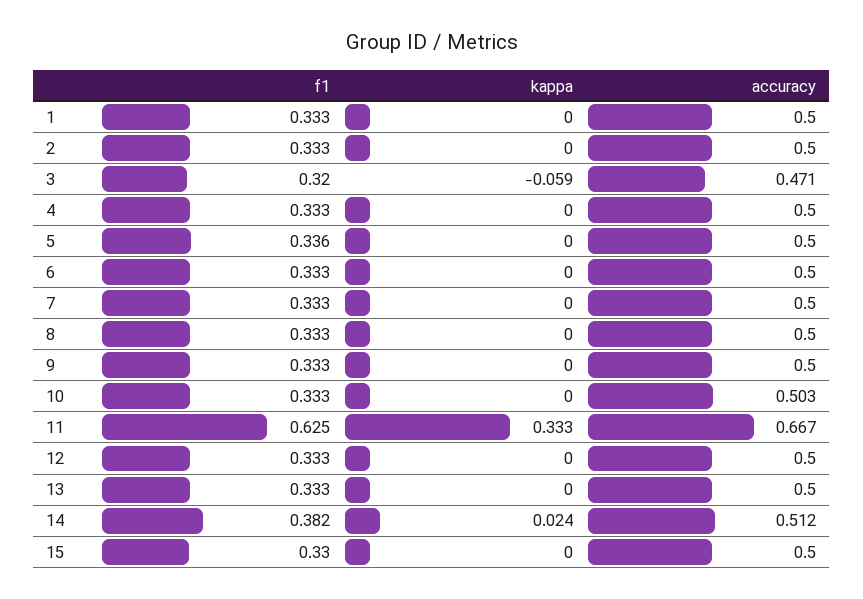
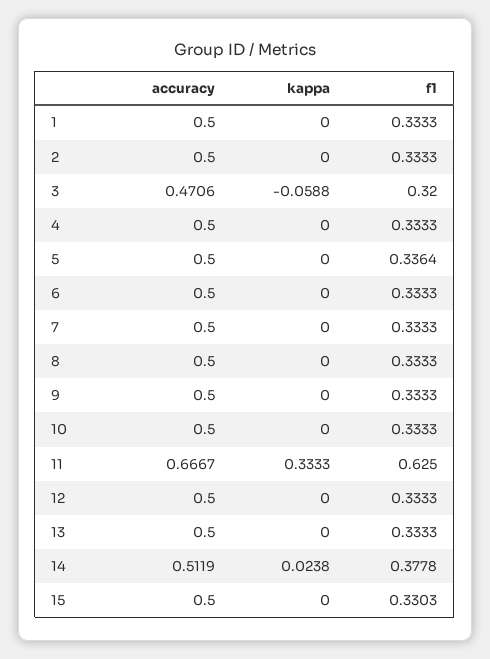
  {
    "f1": {
      "1": 0.3333,
      "2": 0.3333,
      "3": 0.32,
      "4": 0.3333,
      "5": 0.3364,
      "6": 0.3333,
      "7": 0.3333,
      "8": 0.3333,
      "9": 0.3333,
      "10": 0.3333,
      "11": 0.625,
      "12": 0.3333,
      "13": 0.3333,
-     "14": 0.382,
+     "14": 0.3778,
      "15": 0.3303
    },
    "kappa": {
      "1": 0,
      "2": 0,
      "3": -0.0588,
      "4": 0,
      "5": 0,
      "6": 0,
      "7": 0,
      "8": 0,
      "9": 0,
      "10": 0,
      "11": 0.3333,
      "12": 0,
      "13": 0,
      "14": 0.0238,
      "15": 0
    },
    "accuracy": {
      "1": 0.5,
      "2": 0.5,
      "3": 0.4706,
      "4": 0.5,
      "5": 0.5,
      "6": 0.5,
      "7": 0.5,
      "8": 0.5,
      "9": 0.5,
-     "10": 0.503,
+     "10": 0.5,
      "11": 0.6667,
      "12": 0.5,
      "13": 0.5,
      "14": 0.5119,
      "15": 0.5
    }
  }

